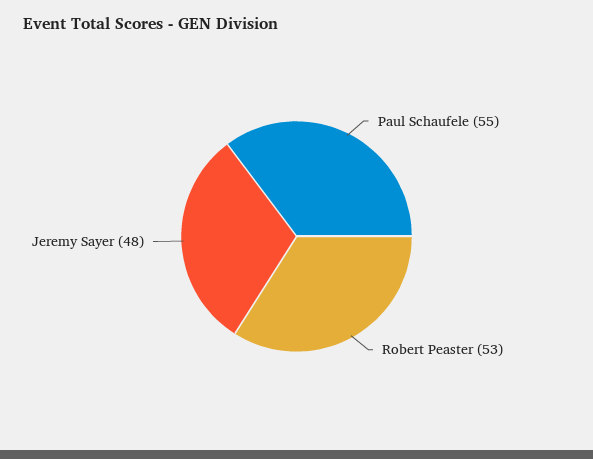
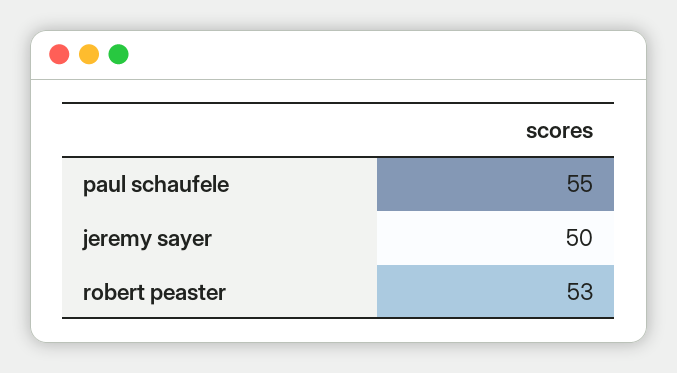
  {
    "Paul Schaufele": 55,
    "Robert Peaster": 53,
-   "Jeremy Sayer": 48
+   "Jeremy Sayer": 50
  }

